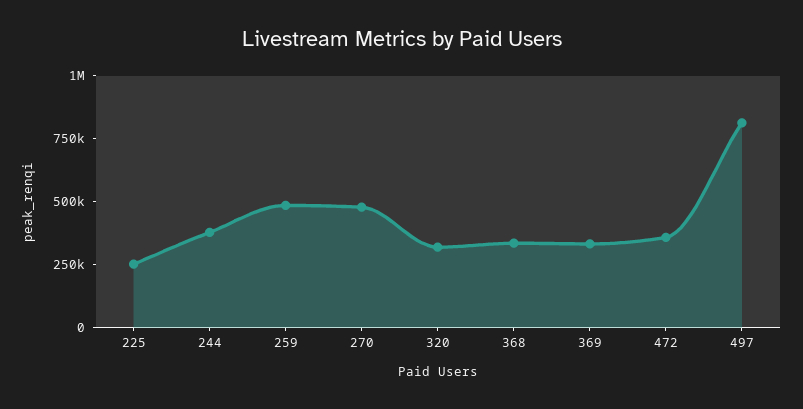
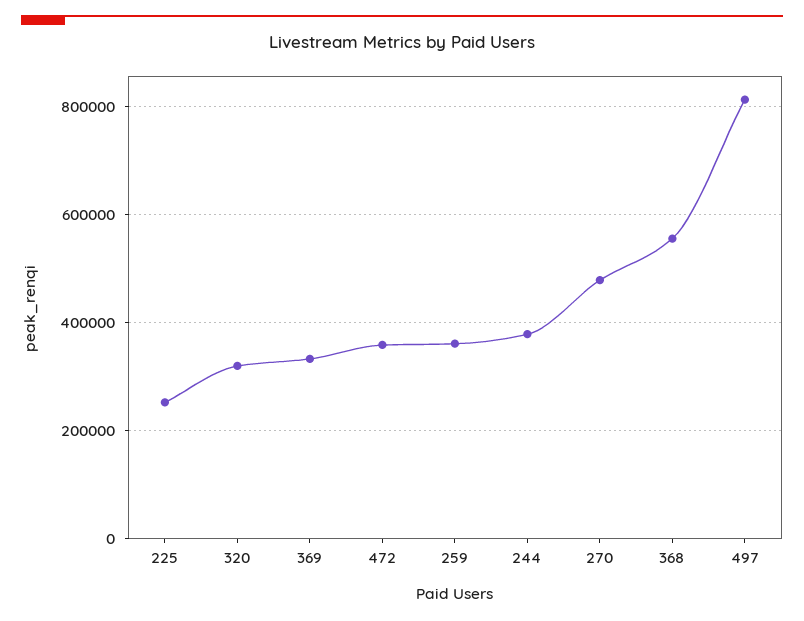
  {
    "225": 260000,
    "244": 380000,
-   "259": 500000,
+   "259": 360000,
    "270": 480000,
    "320": 320000,
-   "368": 350000,
+   "368": 560000,
    "369": 340000,
    "472": 360000,
    "497": 820000
  }

